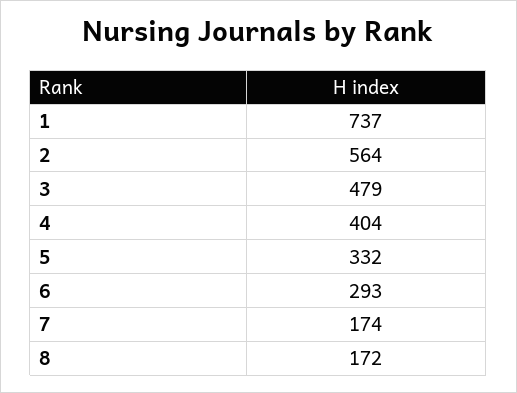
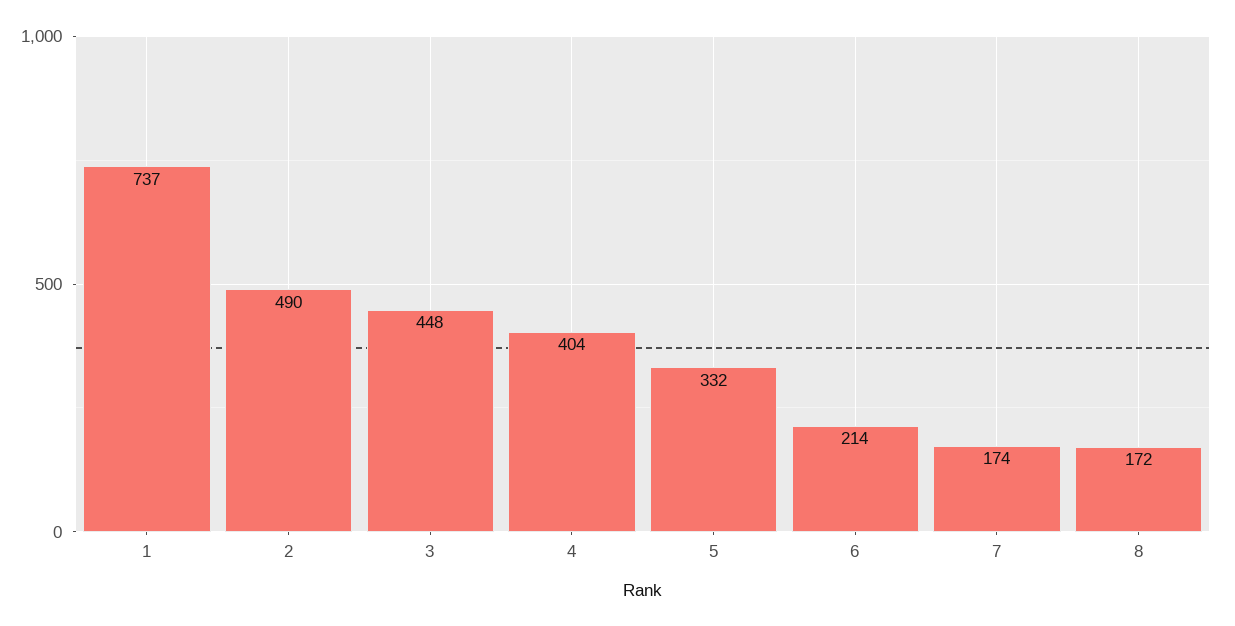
  {
    "1": 737,
-   "2": 564,
+   "2": 490,
-   "3": 479,
+   "3": 448,
    "4": 404,
    "5": 332,
-   "6": 293,
+   "6": 214,
    "7": 174,
    "8": 172
  }

